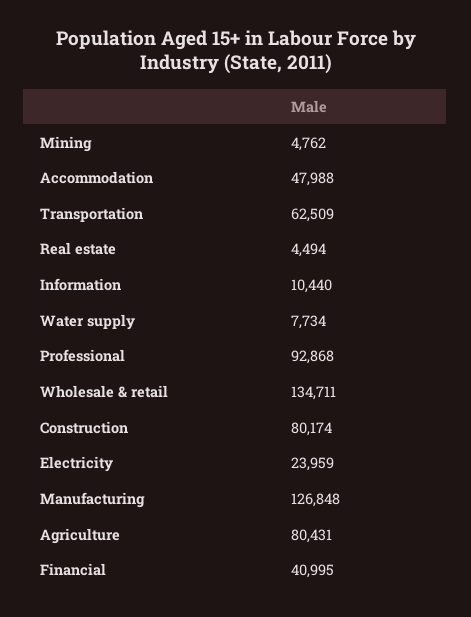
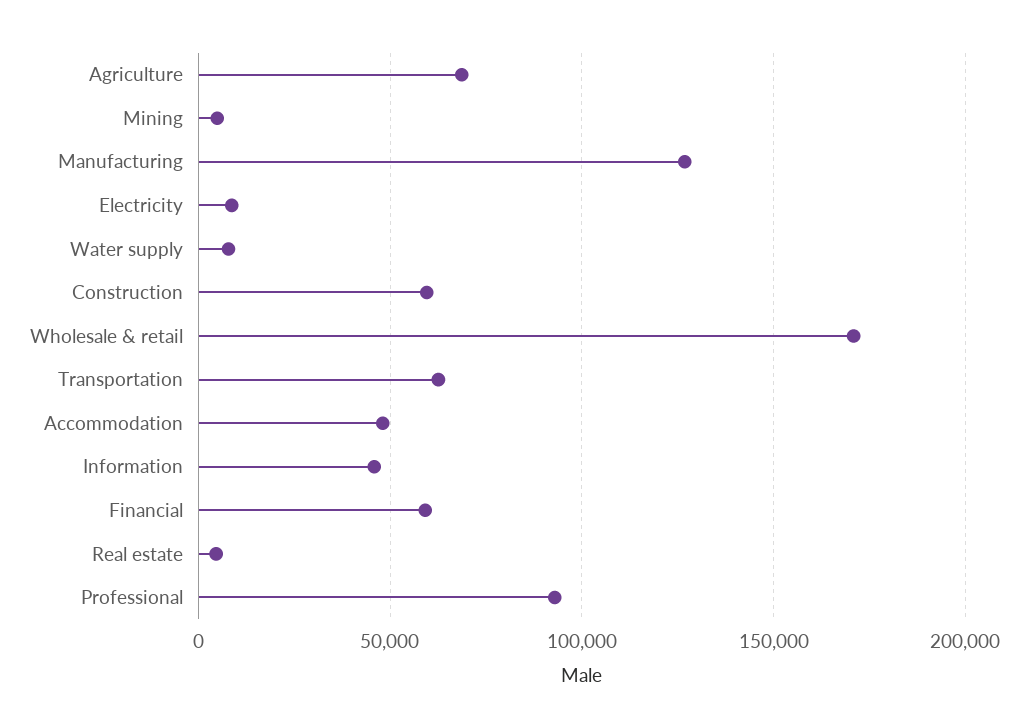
  {
    "Mining": 4762,
    "Accommodation": 47988,
    "Transportation": 62509,
    "Real estate": 4494,
-   "Information": 10440,
+   "Information": 45000,
    "Water supply": 7734,
    "Professional": 92868,
-   "Wholesale & retail": 134711,
+   "Wholesale & retail": 170000,
-   "Construction": 80174,
+   "Construction": 60000,
-   "Electricity": 23959,
+   "Electricity": 10000,
    "Manufacturing": 126848,
-   "Agriculture": 80431,
+   "Agriculture": 70000,
-   "Financial": 40995
+   "Financial": 60000
  }

